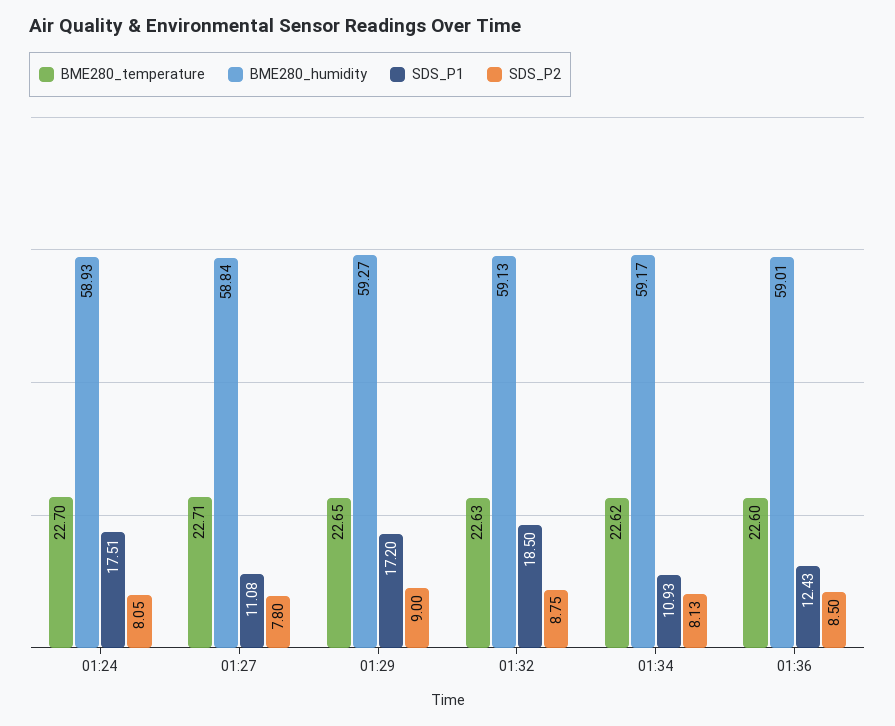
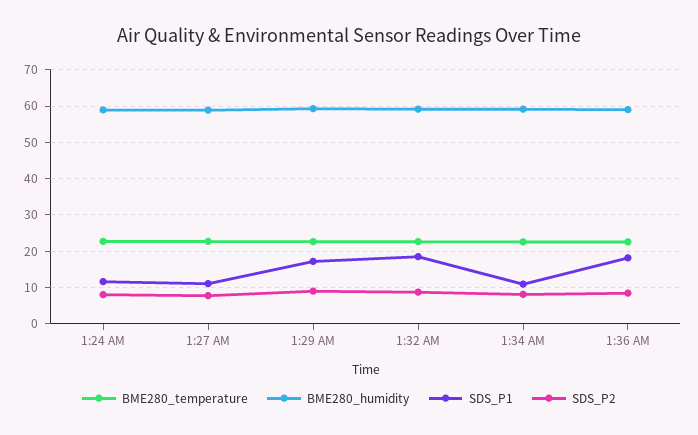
  {
    "BME280_temperature": {
      "01:24": 22.7,
      "01:27": 22.71,
      "01:29": 22.65,
      "01:32": 22.63,
      "01:34": 22.62,
      "01:36": 22.6
    },
    "BME280_humidity": {
      "01:24": 58.93,
      "01:27": 58.84,
      "01:29": 59.27,
      "01:32": 59.13,
      "01:34": 59.17,
      "01:36": 59.01
    },
    "SDS_P1": {
-     "01:24": 17.51,
+     "01:24": 12,
      "01:27": 11.08,
      "01:29": 17.2,
      "01:32": 18.5,
      "01:34": 10.93,
-     "01:36": 12.43
+     "01:36": 18
    },
    "SDS_P2": {
      "01:24": 8.05,
      "01:27": 7.8,
      "01:29": 9,
      "01:32": 8.75,
      "01:34": 8.13,
      "01:36": 8.5
    }
  }

